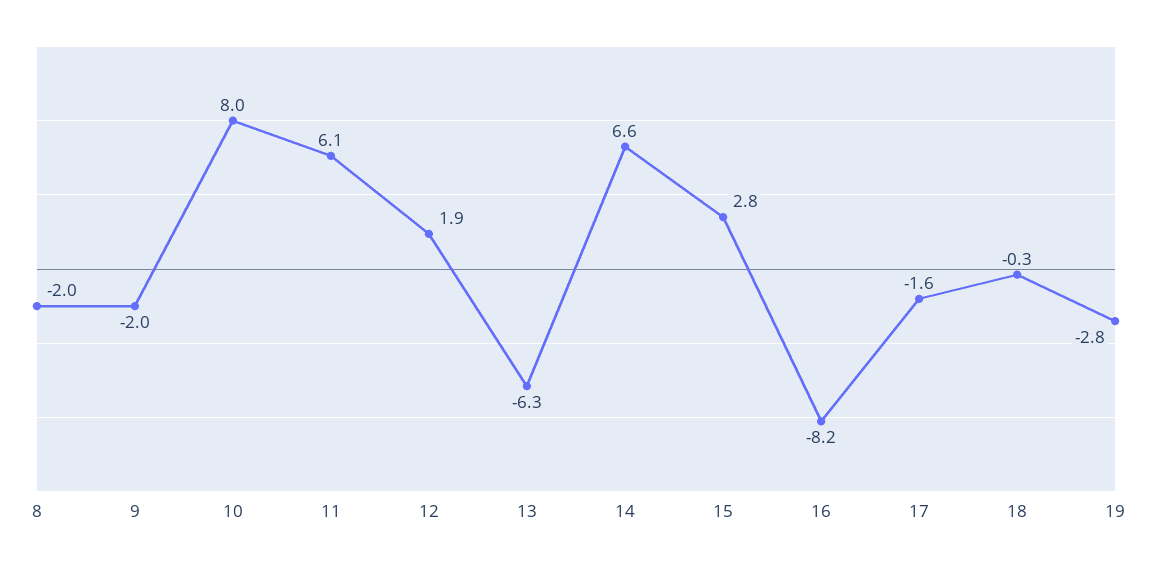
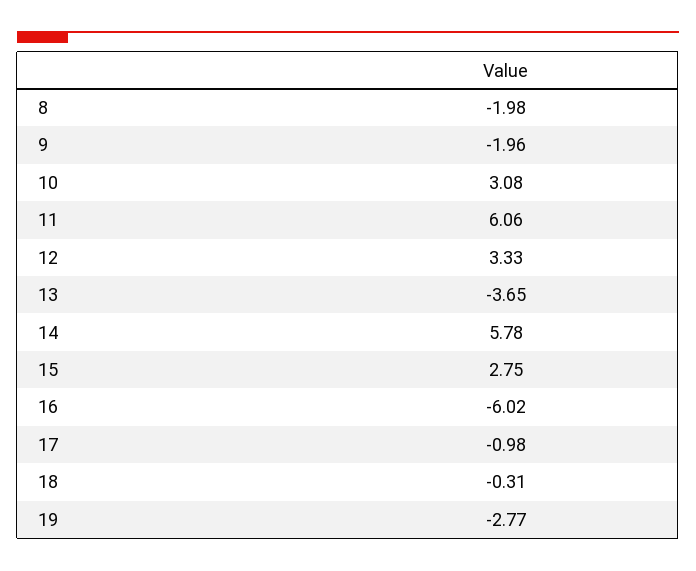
  {
    "8": -1.98,
    "9": -1.96,
-   "10": 8,
+   "10": 3.08,
    "11": 6.06,
-   "12": 1.9,
+   "12": 3.33,
-   "13": -6.3,
+   "13": -3.65,
-   "14": 6.6,
+   "14": 5.78,
    "15": 2.75,
-   "16": -8.2,
+   "16": -6.02,
-   "17": -1.6,
+   "17": -0.98,
    "18": -0.31,
    "19": -2.77
  }

